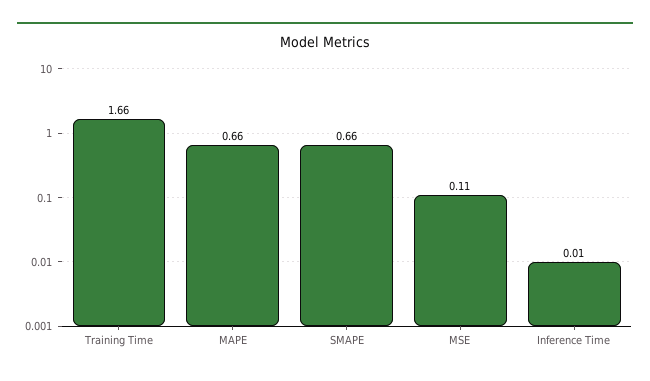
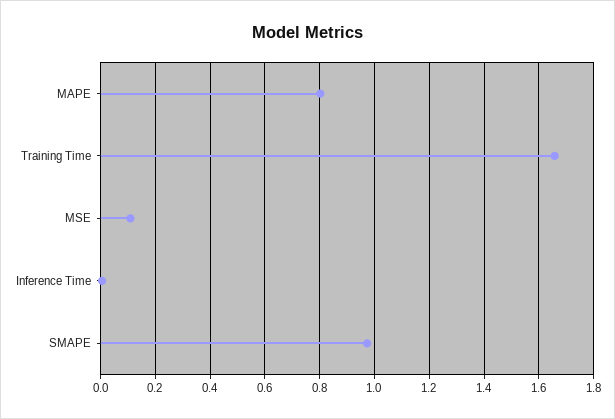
  {
    "Training Time": 1.66,
-   "MAPE": 0.66,
+   "MAPE": 0.8,
-   "SMAPE": 0.66,
+   "SMAPE": 0.975,
    "MSE": 0.11,
    "Inference Time": 0.01
  }

